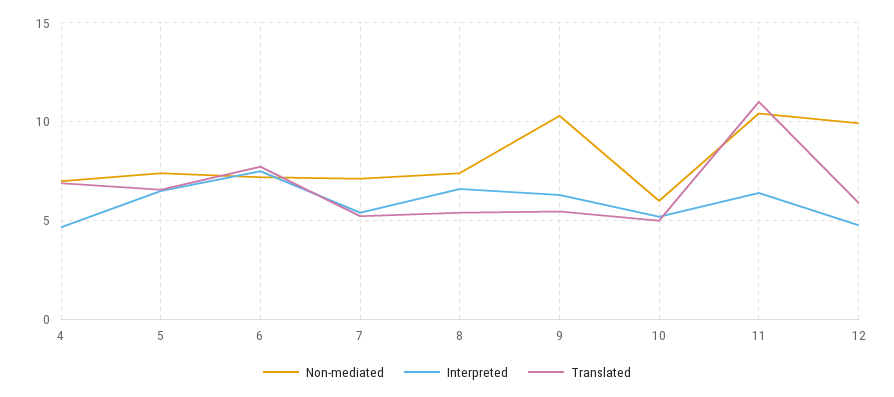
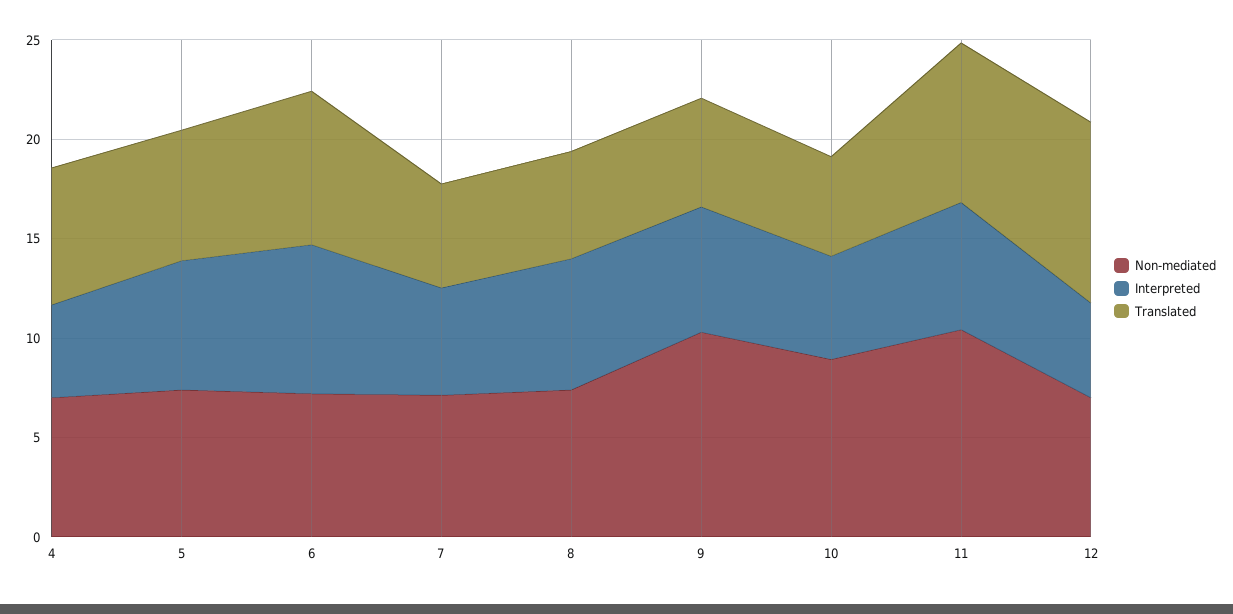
  {
    "Non-mediated": {
      "4": 7,
      "5": 7.5,
      "6": 7,
      "7": 7,
      "8": 7.5,
      "9": 10.5,
-     "10": 6,
+     "10": 9,
      "11": 10.5,
-     "12": 10
+     "12": 7
    },
    "Interpreted": {
      "4": 4.5,
      "5": 6.5,
      "6": 7.5,
      "7": 5.5,
      "8": 6.5,
      "9": 6.5,
      "10": 5,
      "11": 6.5,
      "12": 5
    },
    "Translated": {
      "4": 7,
      "5": 6.5,
      "6": 7.5,
      "7": 5,
      "8": 5.5,
      "9": 5.5,
      "10": 5,
-     "11": 11,
+     "11": 8,
-     "12": 6
+     "12": 9
    }
  }

